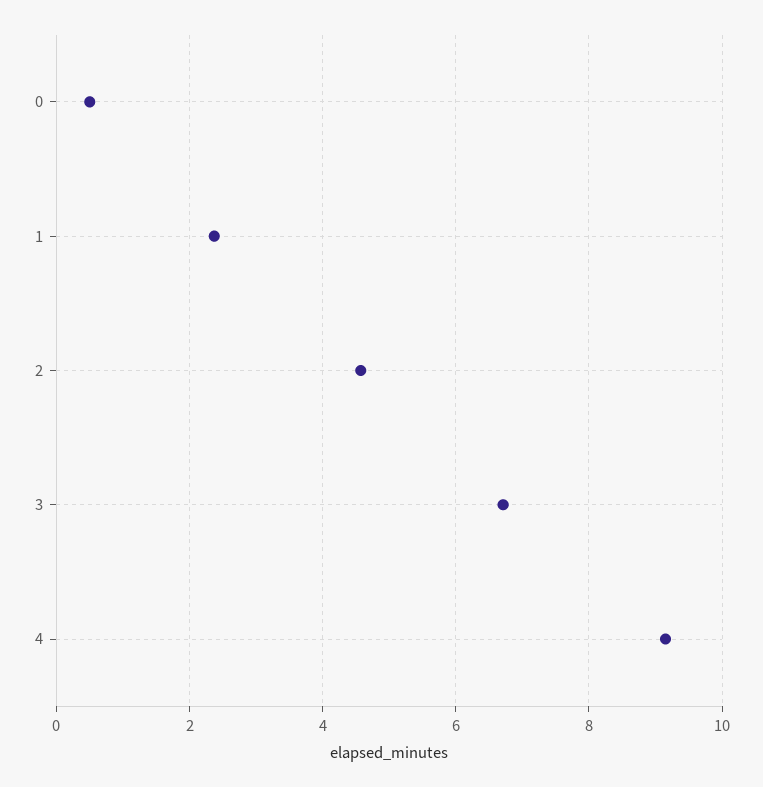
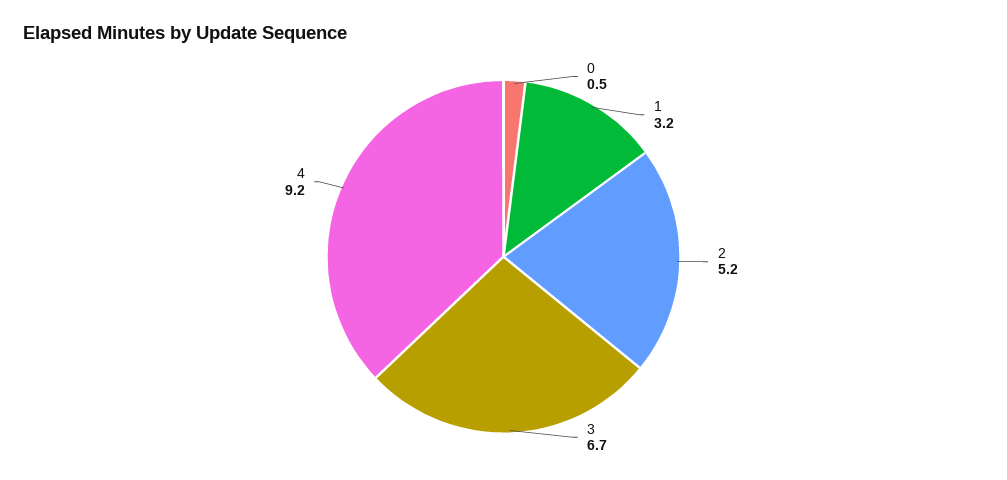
  {
    "0": 0.5,
-   "1": 2.4,
+   "1": 3.2,
-   "2": 4.6,
+   "2": 5.2,
    "3": 6.7,
    "4": 9.2
  }

